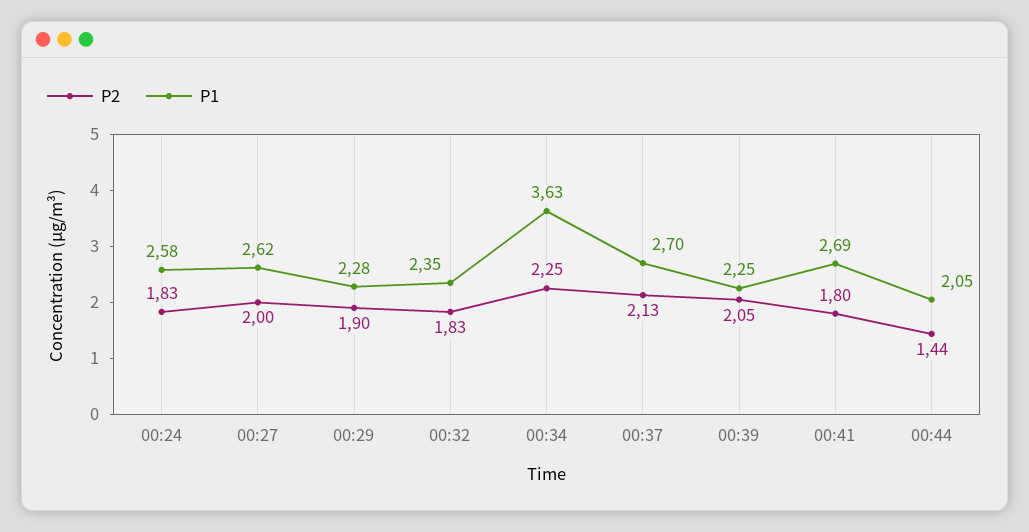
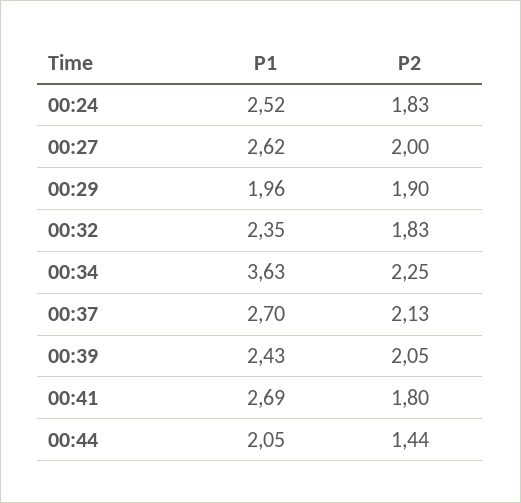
  {
    "P2": {
      "00:24": 1.83,
      "00:27": 2,
      "00:29": 1.9,
      "00:32": 1.83,
      "00:34": 2.25,
      "00:37": 2.13,
      "00:39": 2.05,
      "00:41": 1.8,
      "00:44": 1.44
    },
    "P1": {
-     "00:24": 2.58,
+     "00:24": 2.52,
      "00:27": 2.62,
-     "00:29": 2.28,
+     "00:29": 1.96,
      "00:32": 2.35,
      "00:34": 3.63,
      "00:37": 2.7,
-     "00:39": 2.25,
+     "00:39": 2.43,
      "00:41": 2.69,
      "00:44": 2.05
    }
  }

